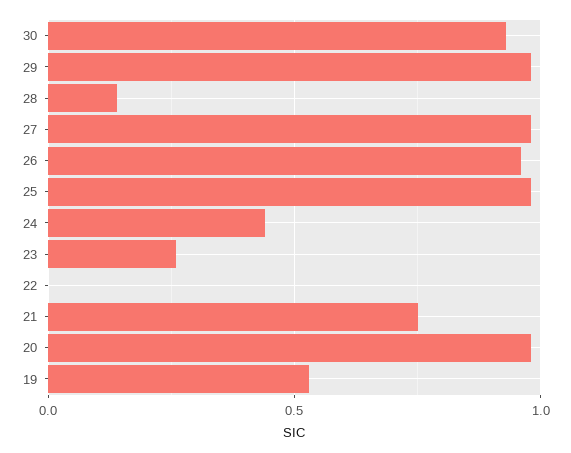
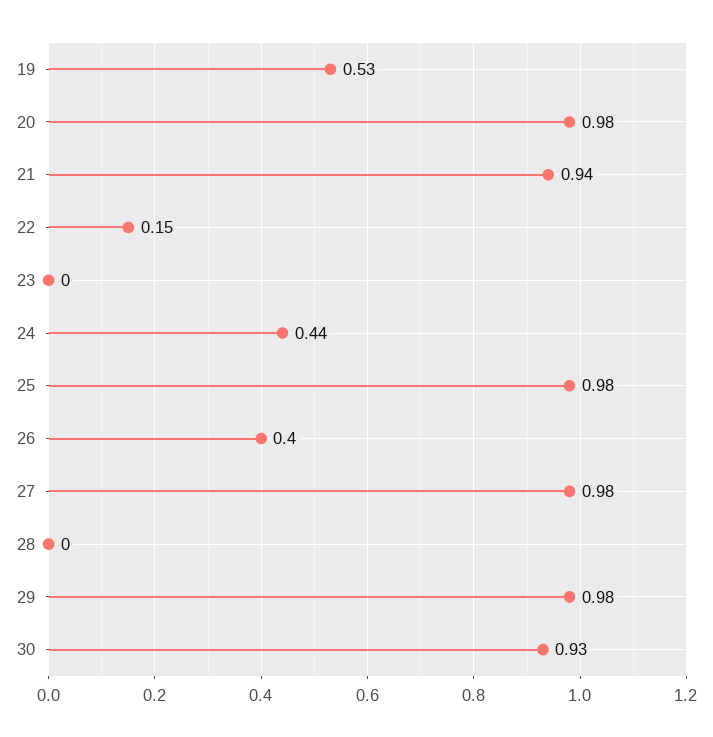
  {
    "30": 0.93,
    "29": 0.98,
-   "28": 0.15,
+   "28": 0,
    "27": 0.98,
-   "26": 0.95,
+   "26": 0.4,
    "25": 0.98,
    "24": 0.44,
-   "23": 0.25,
+   "23": 0,
-   "22": 0,
+   "22": 0.15,
-   "21": 0.75,
+   "21": 0.94,
    "20": 0.98,
    "19": 0.53
  }

